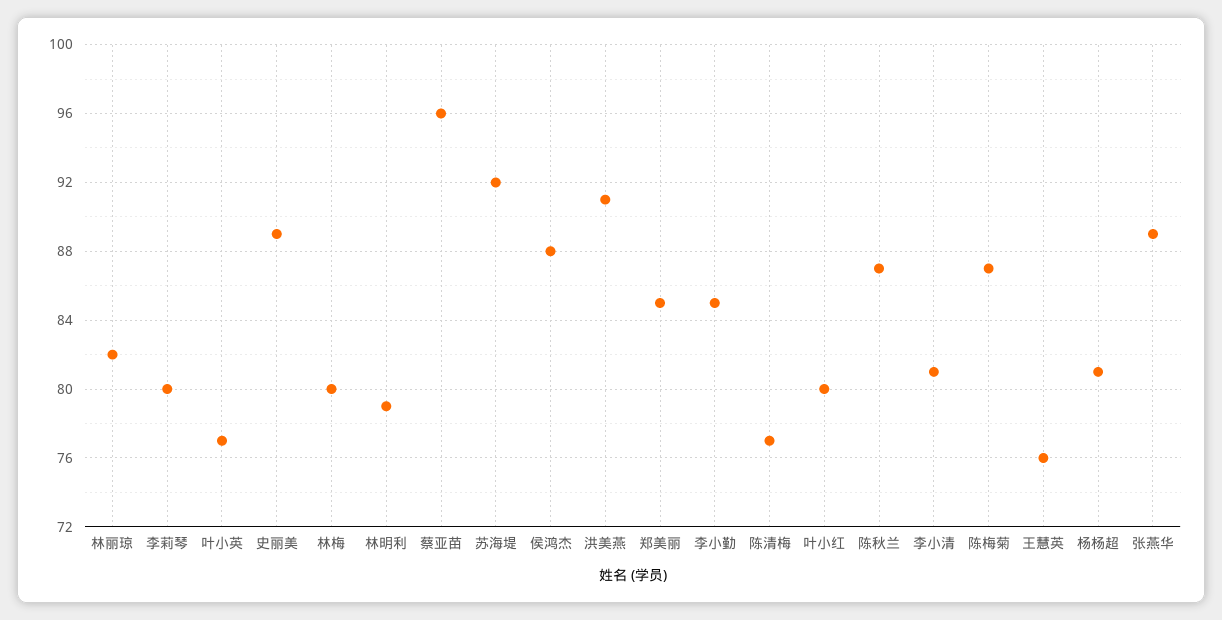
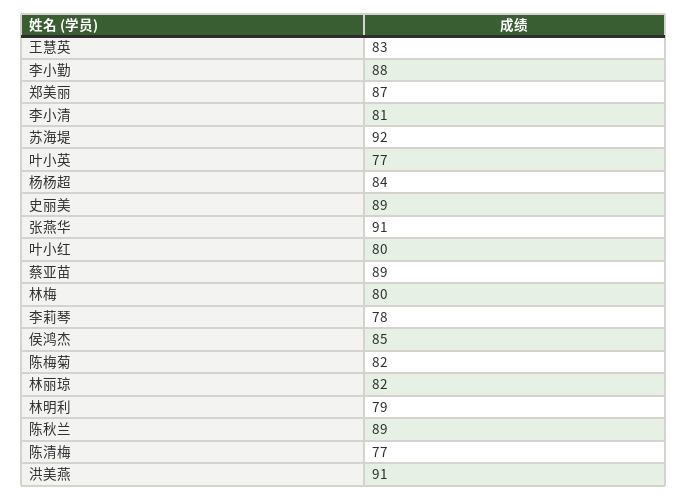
  {
    "林丽琼": 82,
-   "李莉琴": 80,
+   "李莉琴": 78,
    "叶小英": 77,
    "史丽美": 89,
    "林梅": 80,
    "林明利": 79,
-   "蔡亚苗": 96,
+   "蔡亚苗": 89,
    "苏海堤": 92,
-   "侯鸿杰": 88,
+   "侯鸿杰": 85,
    "洪美燕": 91,
-   "郑美丽": 85,
+   "郑美丽": 87,
-   "李小勤": 85,
+   "李小勤": 88,
    "陈清梅": 77,
    "叶小红": 80,
-   "陈秋兰": 87,
+   "陈秋兰": 89,
    "李小清": 81,
-   "陈梅菊": 87,
+   "陈梅菊": 82,
-   "王慧英": 76,
+   "王慧英": 83,
-   "杨杨超": 81,
+   "杨杨超": 84,
-   "张燕华": 89
+   "张燕华": 91
  }

